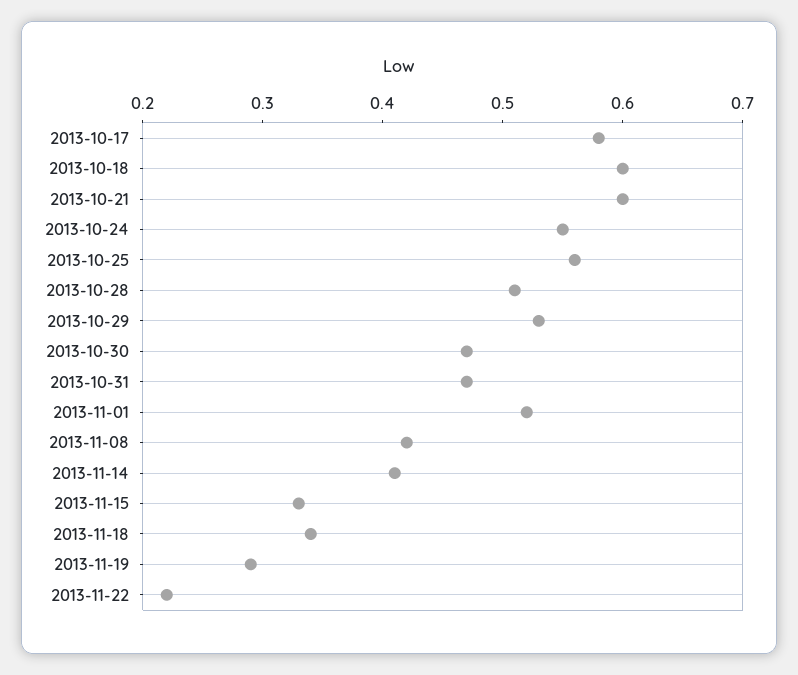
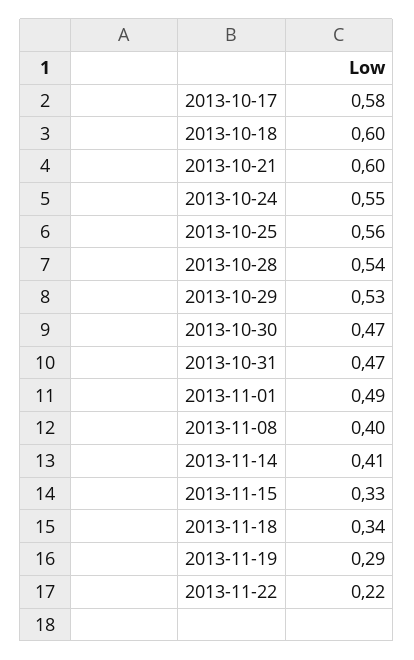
  {
    "2013-10-17": 0.58,
    "2013-10-18": 0.6,
    "2013-10-21": 0.6,
    "2013-10-24": 0.55,
    "2013-10-25": 0.56,
-   "2013-10-28": 0.51,
+   "2013-10-28": 0.54,
    "2013-10-29": 0.53,
    "2013-10-30": 0.47,
    "2013-10-31": 0.47,
-   "2013-11-01": 0.52,
+   "2013-11-01": 0.49,
-   "2013-11-08": 0.42,
+   "2013-11-08": 0.4,
    "2013-11-14": 0.41,
    "2013-11-15": 0.33,
    "2013-11-18": 0.34,
    "2013-11-19": 0.29,
    "2013-11-22": 0.22
  }

